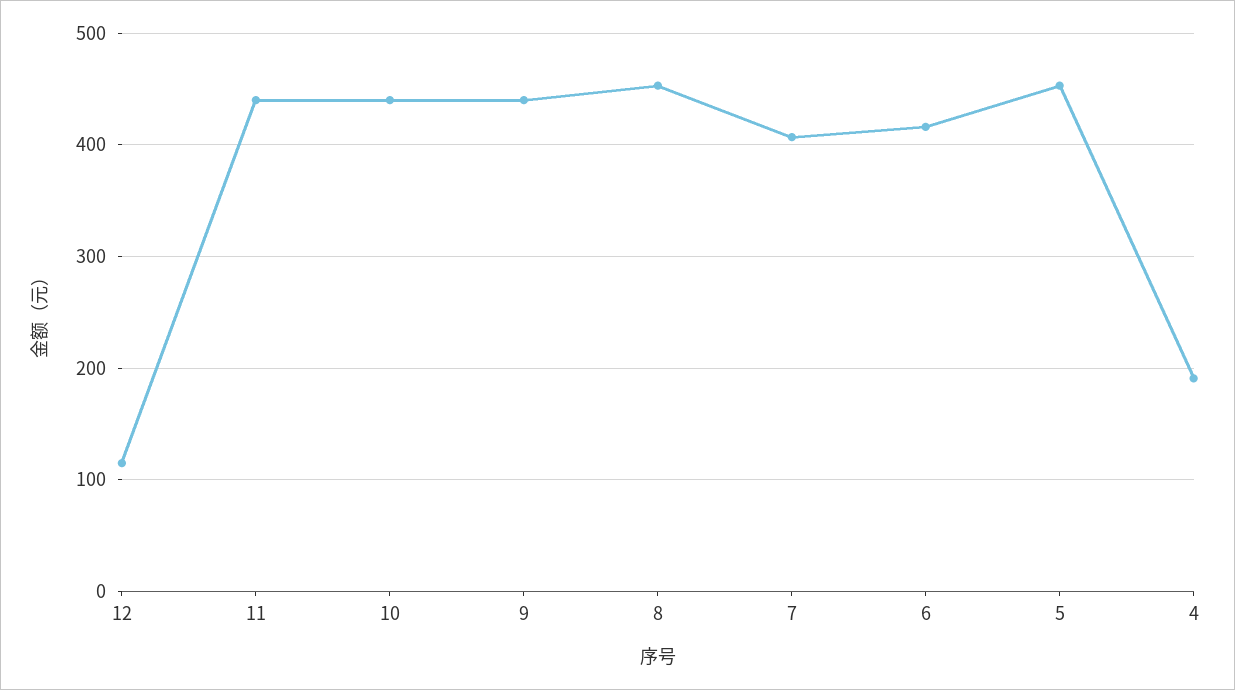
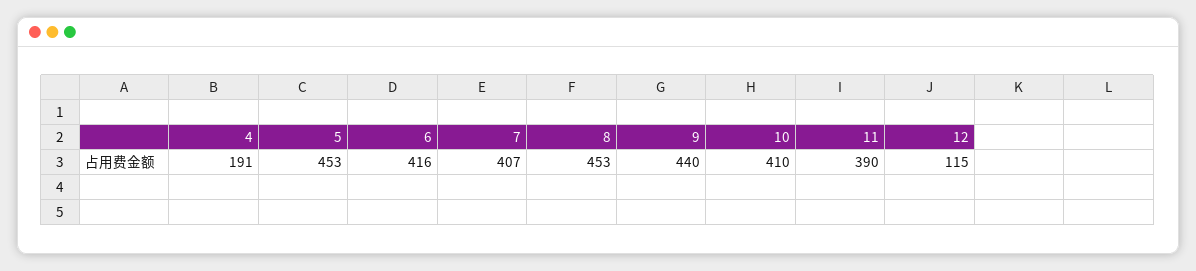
  {
    "12": 115,
-   "11": 440,
+   "11": 390,
-   "10": 440,
+   "10": 410,
    "9": 440,
    "8": 453,
    "7": 407,
    "6": 416,
    "5": 453,
    "4": 191
  }

